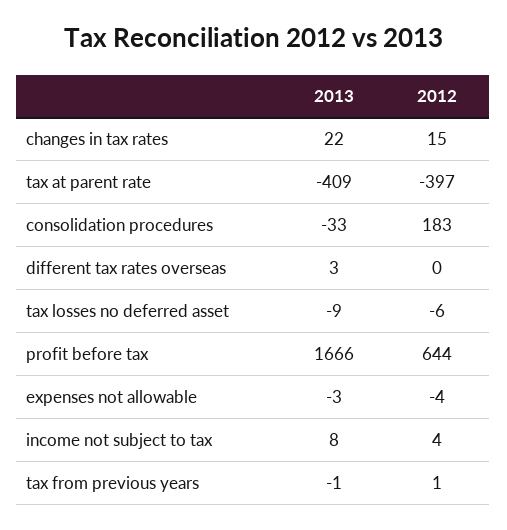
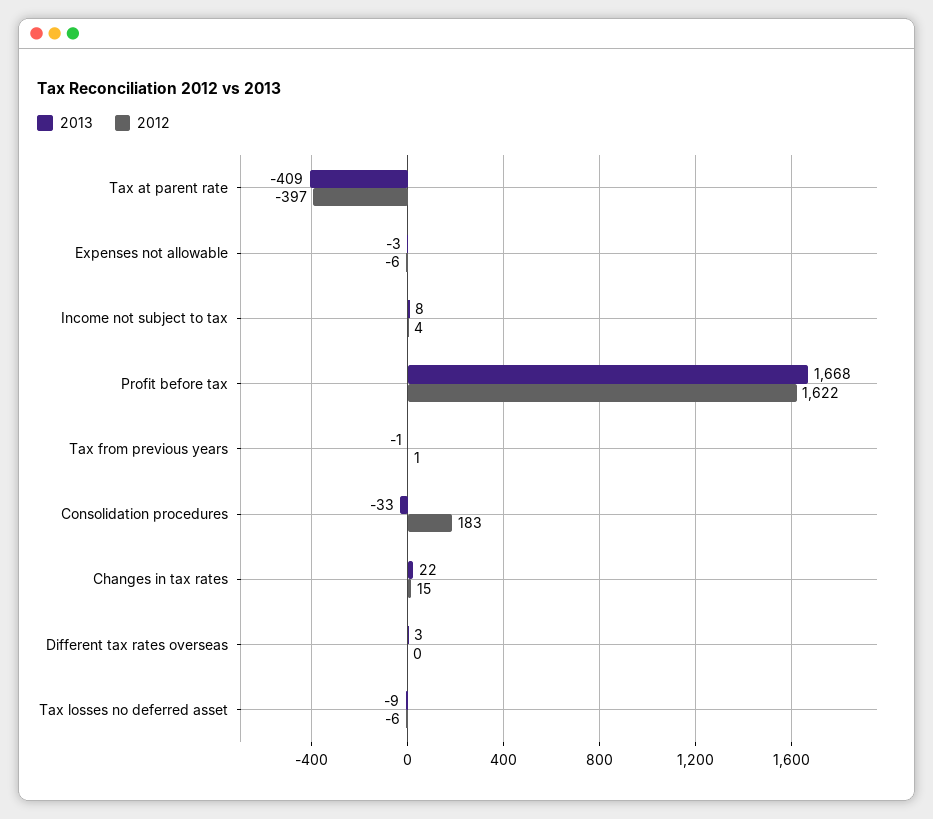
  {
    "2013": {
      "changes in tax rates": 22,
      "tax at parent rate": -409,
      "consolidation procedures": -33,
      "different tax rates overseas": 3,
      "tax losses no deferred asset": -9,
-     "profit before tax": 1666,
+     "profit before tax": 1668,
      "expenses not allowable": -3,
      "income not subject to tax": 8,
      "tax from previous years": -1
    },
    "2012": {
      "changes in tax rates": 15,
      "tax at parent rate": -397,
      "consolidation procedures": 183,
      "different tax rates overseas": 0,
      "tax losses no deferred asset": -6,
-     "profit before tax": 644,
+     "profit before tax": 1622,
-     "expenses not allowable": -4,
+     "expenses not allowable": -6,
      "income not subject to tax": 4,
      "tax from previous years": 1
    }
  }

